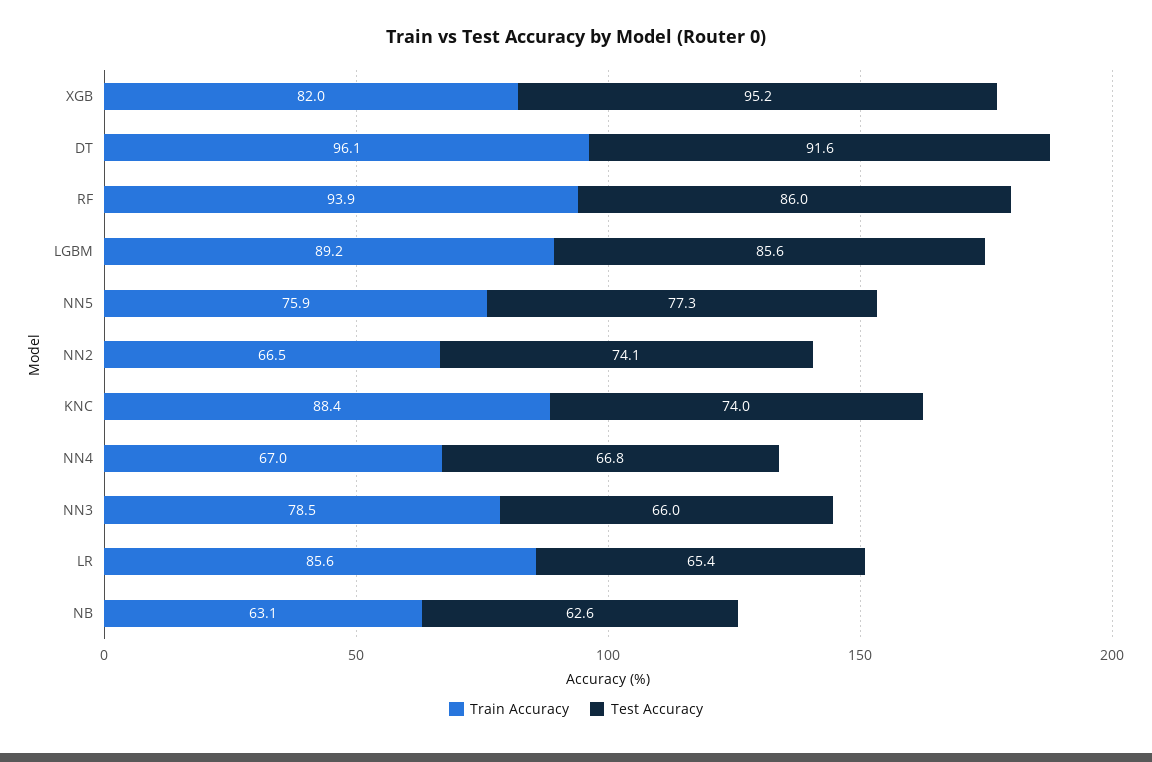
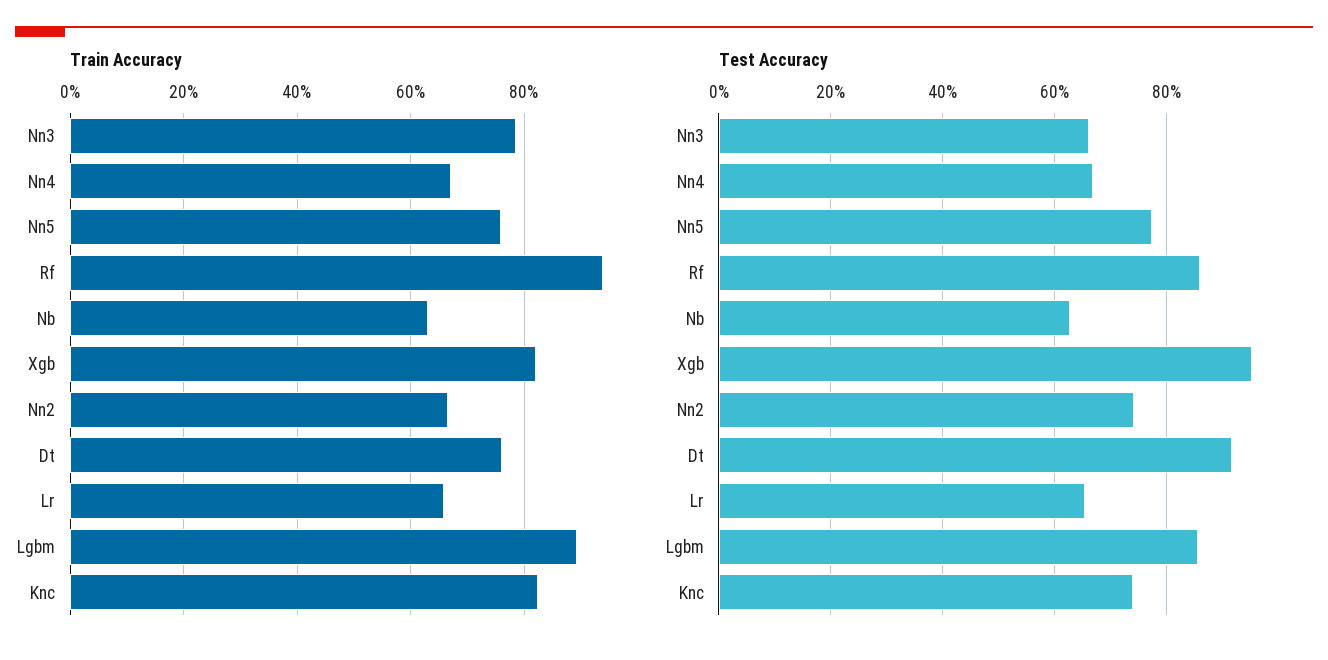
  {
    "Train Accuracy": {
      "XGB": 82,
-     "DT": 96.1,
+     "DT": 76,
      "RF": 93.9,
      "LGBM": 89.2,
      "NN5": 75.9,
      "NN2": 66.5,
-     "KNC": 88.4,
+     "KNC": 82,
      "NN4": 67,
      "NN3": 78.5,
-     "LR": 85.6,
+     "LR": 66,
      "NB": 63.1
    },
    "Test Accuracy": {
      "XGB": 95.2,
      "DT": 91.6,
      "RF": 86,
      "LGBM": 85.6,
      "NN5": 77.3,
      "NN2": 74.1,
      "KNC": 74,
      "NN4": 66.8,
      "NN3": 66,
      "LR": 65.4,
      "NB": 62.6
    }
  }

